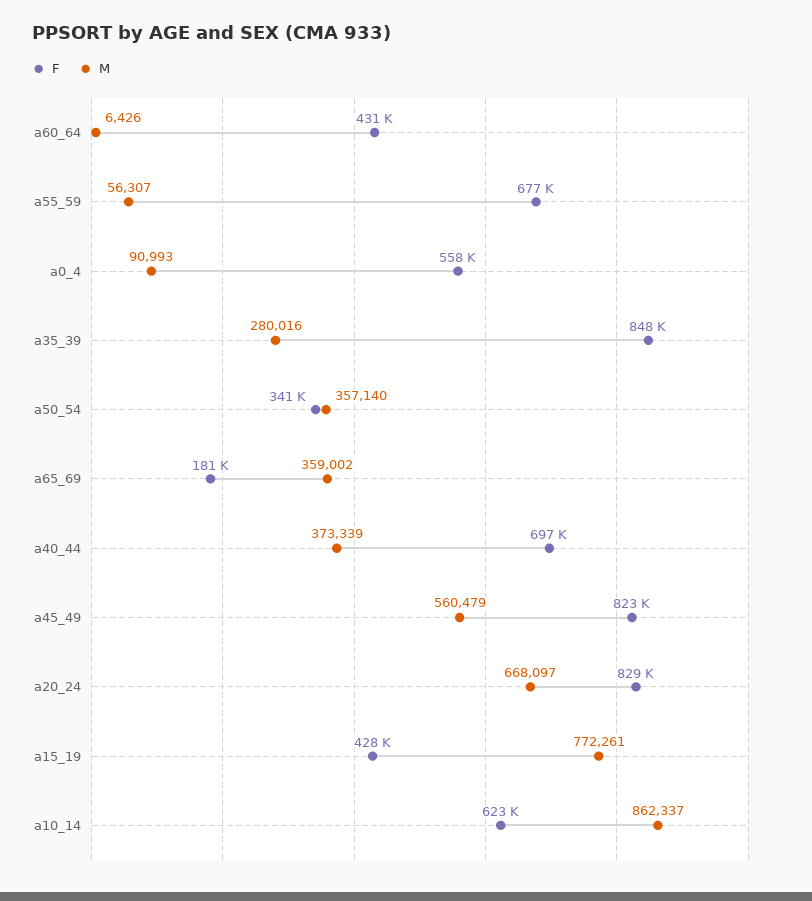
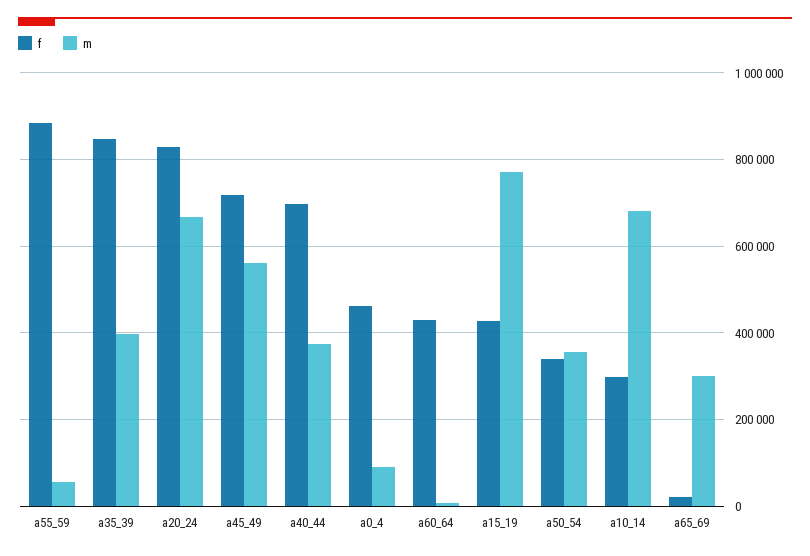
  {
    "F": {
      "a60_64": 431000,
-     "a55_59": 677000,
+     "a55_59": 880000,
-     "a0_4": 558000,
+     "a0_4": 460000,
      "a35_39": 848000,
      "a50_54": 341000,
-     "a65_69": 181000,
+     "a65_69": 20000,
      "a40_44": 697000,
-     "a45_49": 823000,
+     "a45_49": 720000,
      "a20_24": 829000,
      "a15_19": 428000,
-     "a10_14": 623000
+     "a10_14": 300000
    },
    "M": {
      "a60_64": 6426,
      "a55_59": 56307,
      "a0_4": 90993,
-     "a35_39": 280016,
+     "a35_39": 400000,
      "a50_54": 357140,
-     "a65_69": 359002,
+     "a65_69": 300000,
      "a40_44": 373339,
      "a45_49": 560479,
      "a20_24": 668097,
      "a15_19": 772261,
-     "a10_14": 862337
+     "a10_14": 680000
    }
  }

